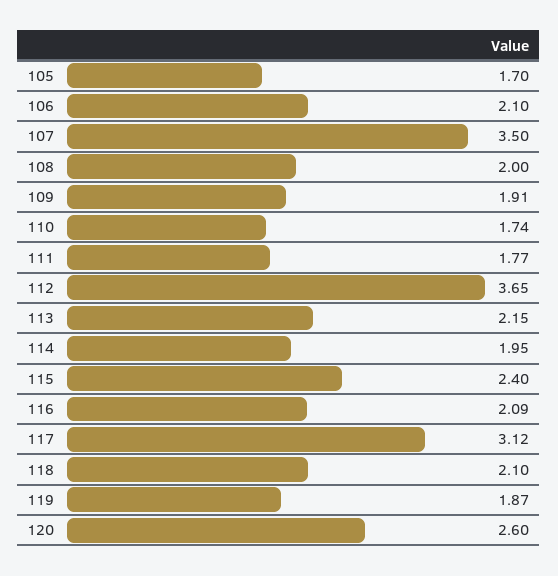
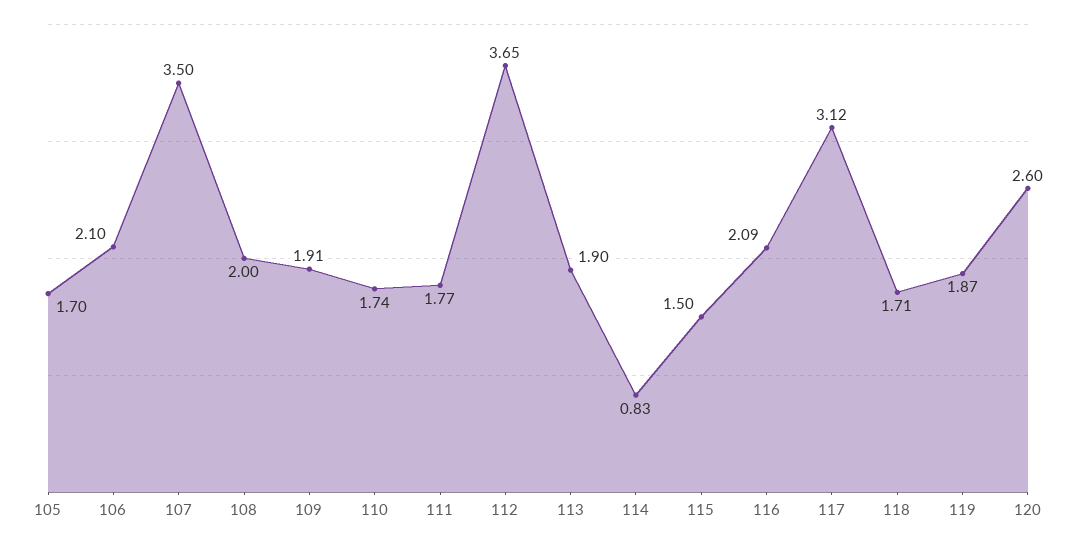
  {
    "105": 1.7,
    "106": 2.1,
    "107": 3.5,
    "108": 2,
    "109": 1.91,
    "110": 1.74,
    "111": 1.77,
    "112": 3.65,
-   "113": 2.15,
+   "113": 1.9,
-   "114": 1.95,
+   "114": 0.83,
-   "115": 2.4,
+   "115": 1.5,
    "116": 2.09,
    "117": 3.12,
-   "118": 2.1,
+   "118": 1.71,
    "119": 1.87,
    "120": 2.6
  }

